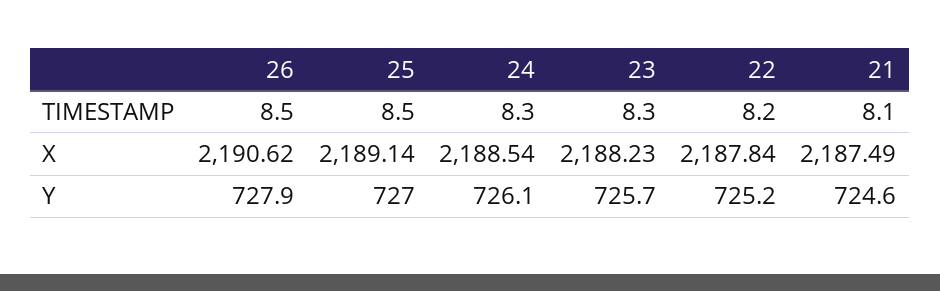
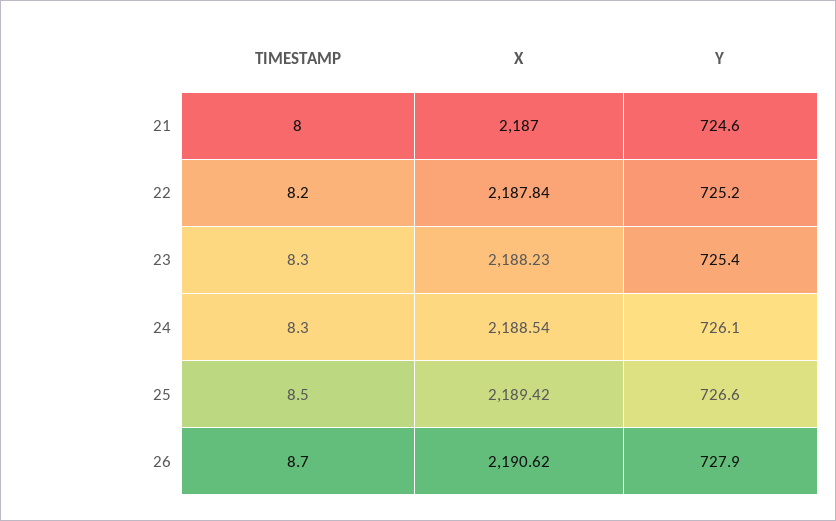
  {
    "26": {
-     "TIMESTAMP": 8.5,
+     "TIMESTAMP": 8.7,
      "X": 2190.62,
      "Y": 727.9
    },
    "25": {
      "TIMESTAMP": 8.5,
-     "X": 2189.14,
+     "X": 2189.42,
-     "Y": 727
+     "Y": 726.6
    },
    "24": {
      "TIMESTAMP": 8.3,
      "X": 2188.54,
      "Y": 726.1
    },
    "23": {
      "TIMESTAMP": 8.3,
      "X": 2188.23,
-     "Y": 725.7
+     "Y": 725.4
    },
    "22": {
      "TIMESTAMP": 8.2,
      "X": 2187.84,
      "Y": 725.2
    },
    "21": {
-     "TIMESTAMP": 8.1,
+     "TIMESTAMP": 8,
-     "X": 2187.49,
+     "X": 2187,
      "Y": 724.6
    }
  }

